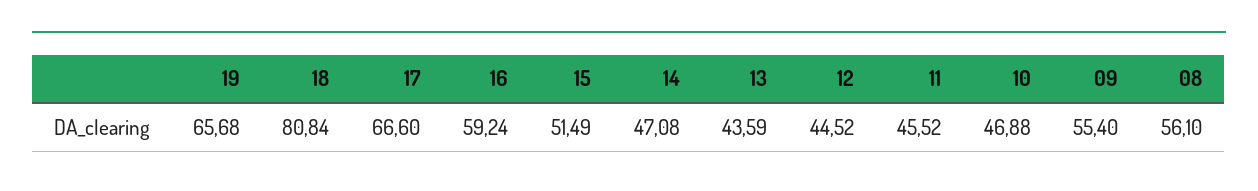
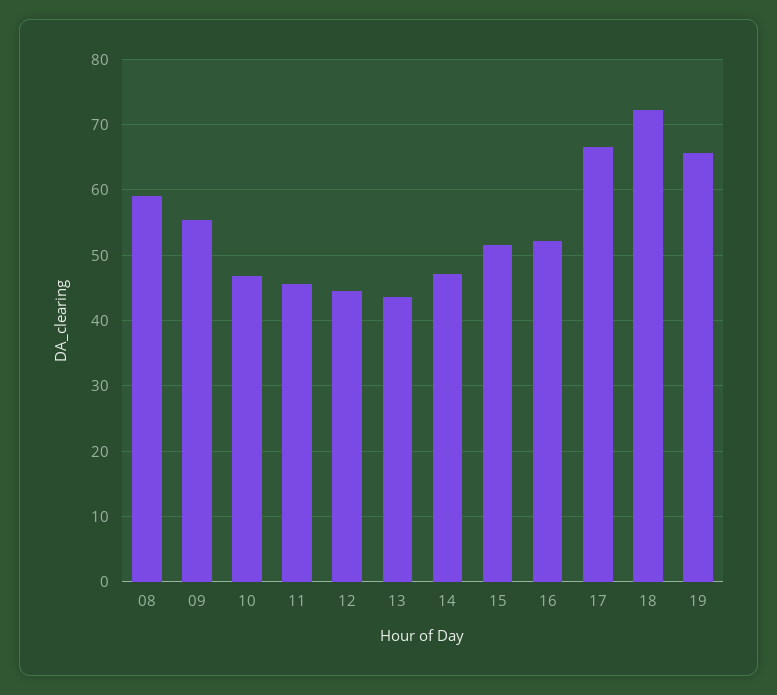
  {
    "19": 65.68,
-   "18": 80.84,
+   "18": 72,
    "17": 66.6,
-   "16": 59.24,
+   "16": 52,
    "15": 51.49,
    "14": 47.08,
    "13": 43.59,
    "12": 44.52,
    "11": 45.52,
    "10": 46.88,
    "09": 55.4,
-   "08": 56.1
+   "08": 59
  }

